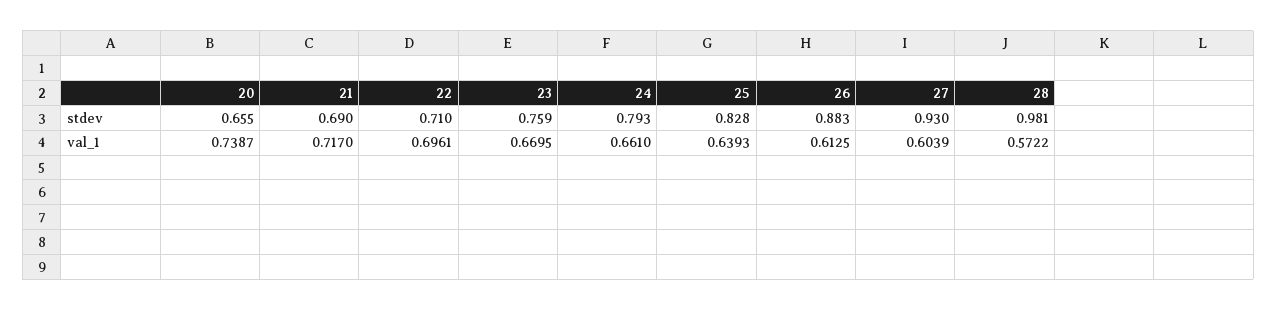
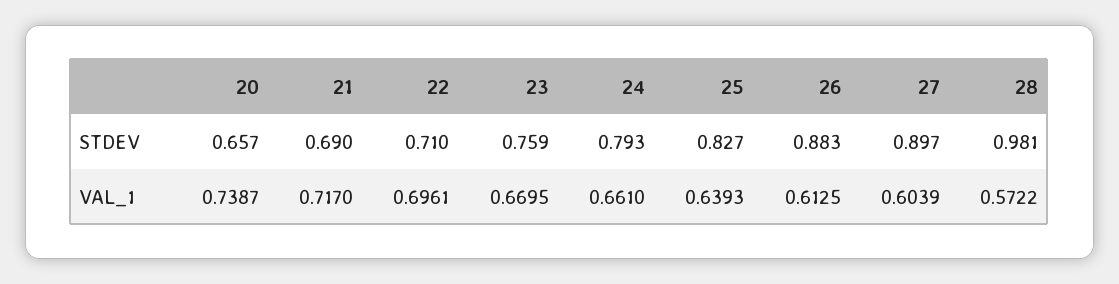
  {
    "20": {
-     "stdev": 0.655,
+     "stdev": 0.657,
      "val_1": 0.7387
    },
    "21": {
      "stdev": 0.69,
      "val_1": 0.717
    },
    "22": {
      "stdev": 0.71,
      "val_1": 0.6961
    },
    "23": {
      "stdev": 0.759,
      "val_1": 0.6695
    },
    "24": {
      "stdev": 0.793,
      "val_1": 0.661
    },
    "25": {
-     "stdev": 0.828,
+     "stdev": 0.827,
      "val_1": 0.6393
    },
    "26": {
      "stdev": 0.883,
      "val_1": 0.6125
    },
    "27": {
-     "stdev": 0.93,
+     "stdev": 0.897,
      "val_1": 0.6039
    },
    "28": {
      "stdev": 0.981,
      "val_1": 0.5722
    }
  }

